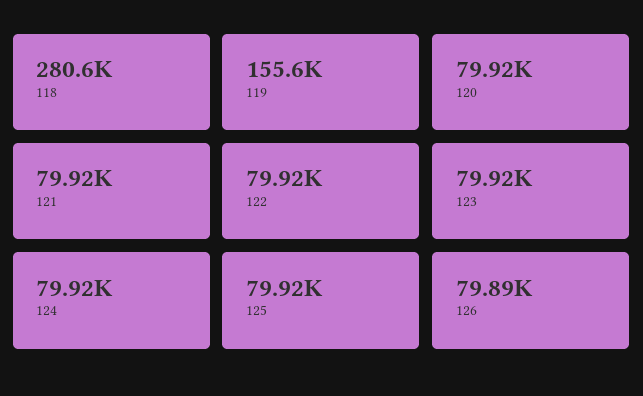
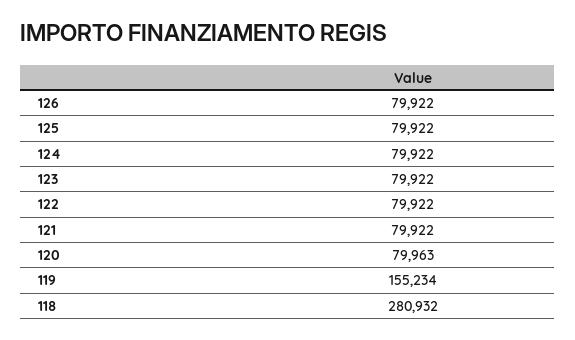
  {
-   "118": 280600,
+   "118": 280932,
-   "119": 155600,
+   "119": 155234,
-   "120": 79920,
+   "120": 79963,
    "121": 79922,
    "122": 79922,
    "123": 79922,
    "124": 79922,
    "125": 79922,
-   "126": 79890
+   "126": 79922
  }

